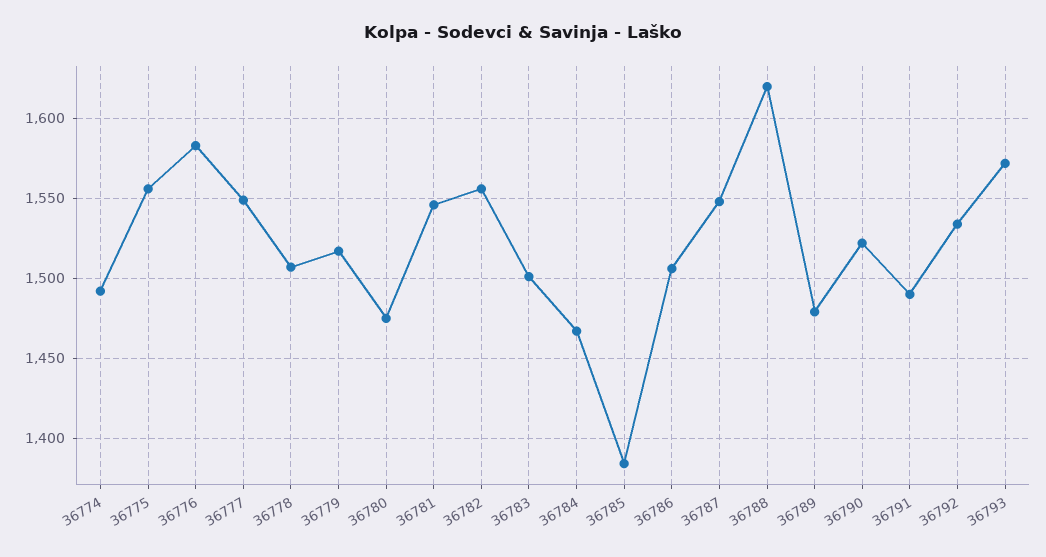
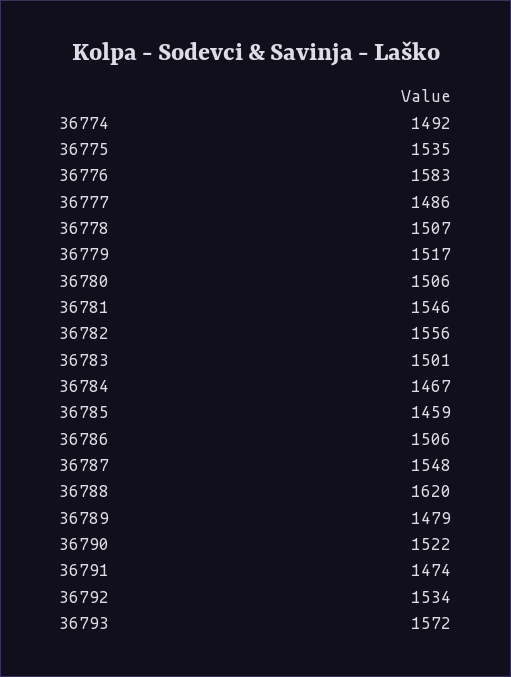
  {
    "36774": 1492,
-   "36775": 1555,
+   "36775": 1535,
    "36776": 1583,
-   "36777": 1550,
+   "36777": 1486,
    "36778": 1507,
    "36779": 1517,
-   "36780": 1475,
+   "36780": 1506,
    "36781": 1546,
    "36782": 1556,
    "36783": 1501,
    "36784": 1467,
-   "36785": 1385,
+   "36785": 1459,
    "36786": 1506,
    "36787": 1548,
    "36788": 1620,
    "36789": 1479,
    "36790": 1522,
-   "36791": 1490,
+   "36791": 1474,
    "36792": 1534,
    "36793": 1572
  }

